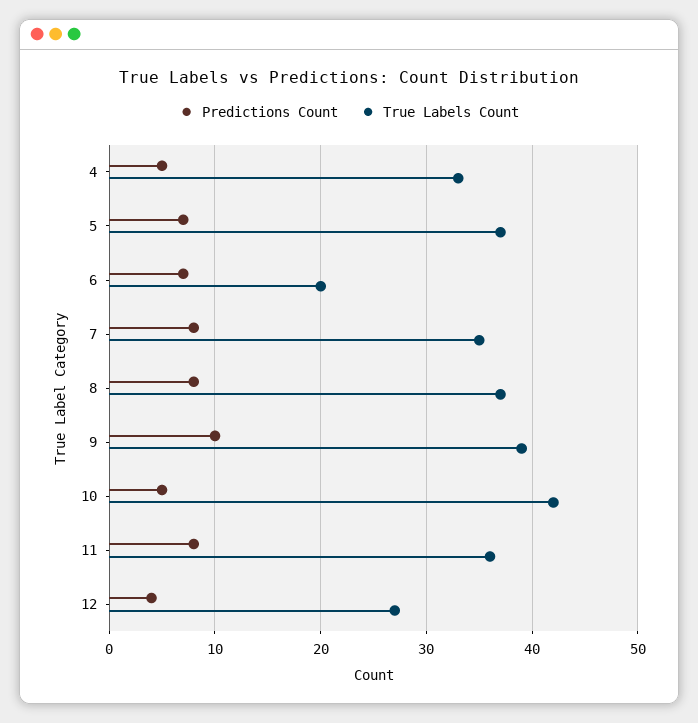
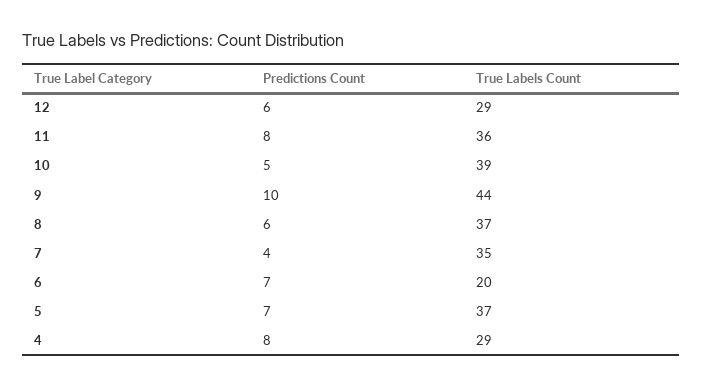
  {
    "Predictions Count": {
-     "4": 5,
+     "4": 8,
      "5": 7,
      "6": 7,
-     "7": 8,
+     "7": 4,
-     "8": 8,
+     "8": 6,
      "9": 10,
      "10": 5,
      "11": 8,
-     "12": 4
+     "12": 6
    },
    "True Labels Count": {
-     "4": 33,
+     "4": 29,
      "5": 37,
      "6": 20,
      "7": 35,
      "8": 37,
-     "9": 39,
+     "9": 44,
-     "10": 42,
+     "10": 39,
      "11": 36,
-     "12": 27
+     "12": 29
    }
  }

